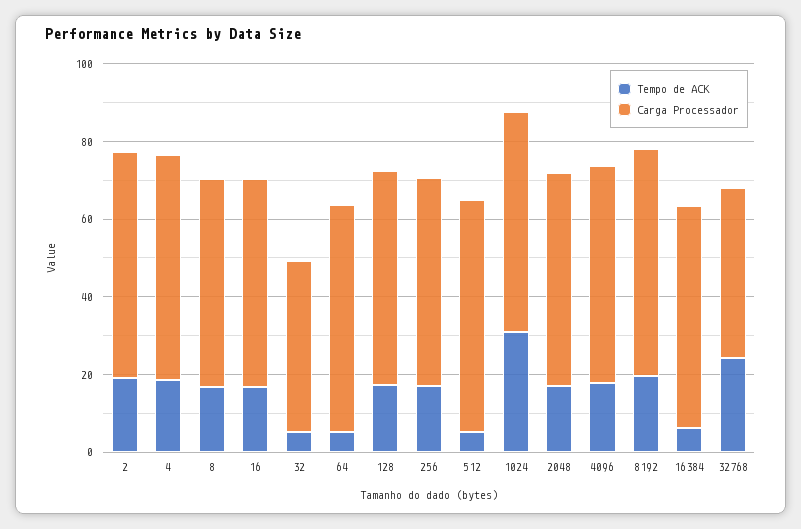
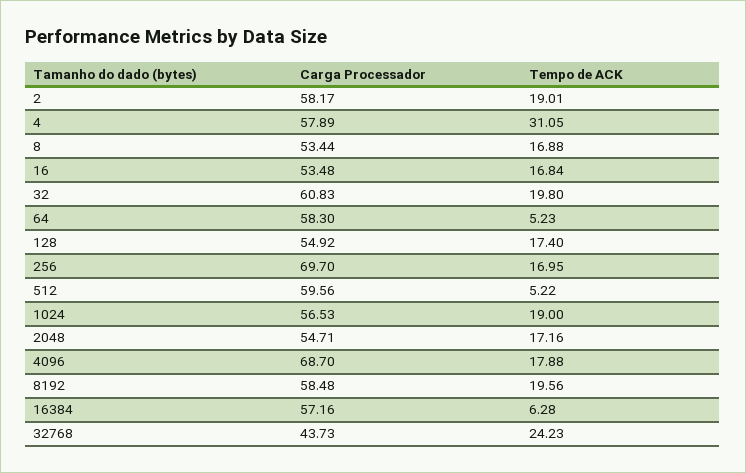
  {
    "Tempo de ACK": {
      "2": 19.01,
-     "4": 20,
+     "4": 31.05,
      "8": 16.88,
      "16": 16.84,
-     "32": 5,
+     "32": 19.8,
      "64": 5.23,
      "128": 17.4,
      "256": 16.95,
      "512": 5.22,
-     "1024": 30,
+     "1024": 19,
      "2048": 17.16,
      "4096": 17.88,
      "8192": 19.56,
      "16384": 6.28,
      "32768": 24.23
    },
    "Carga Processador": {
      "2": 58.17,
      "4": 57.89,
      "8": 53.44,
      "16": 53.48,
-     "32": 45,
+     "32": 60.83,
      "64": 58.3,
      "128": 54.92,
-     "256": 55,
+     "256": 69.7,
      "512": 59.56,
      "1024": 56.53,
      "2048": 54.71,
-     "4096": 55,
+     "4096": 68.7,
      "8192": 58.48,
      "16384": 57.16,
      "32768": 43.73
    }
  }

